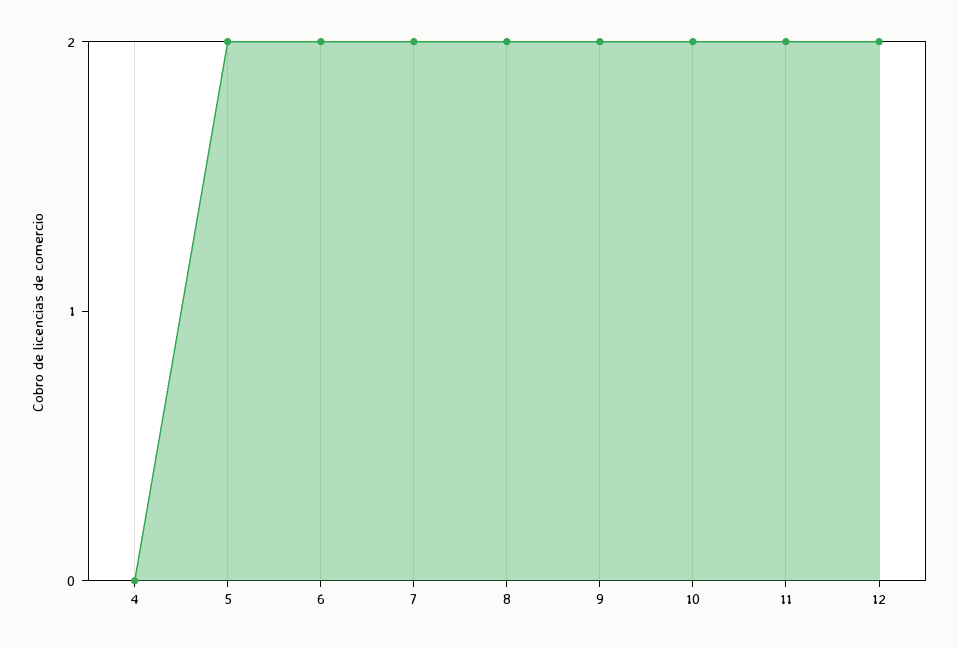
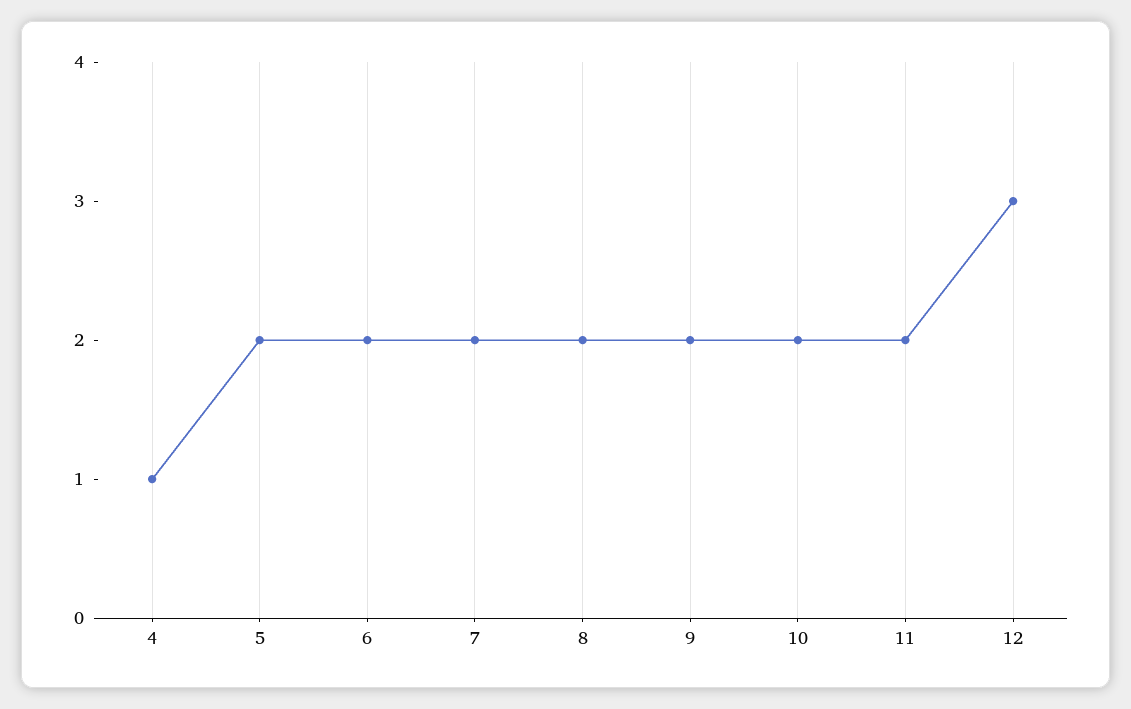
  {
-   "4": 0,
+   "4": 1,
    "5": 2,
    "6": 2,
    "7": 2,
    "8": 2,
    "9": 2,
    "10": 2,
    "11": 2,
-   "12": 2
+   "12": 3
  }

